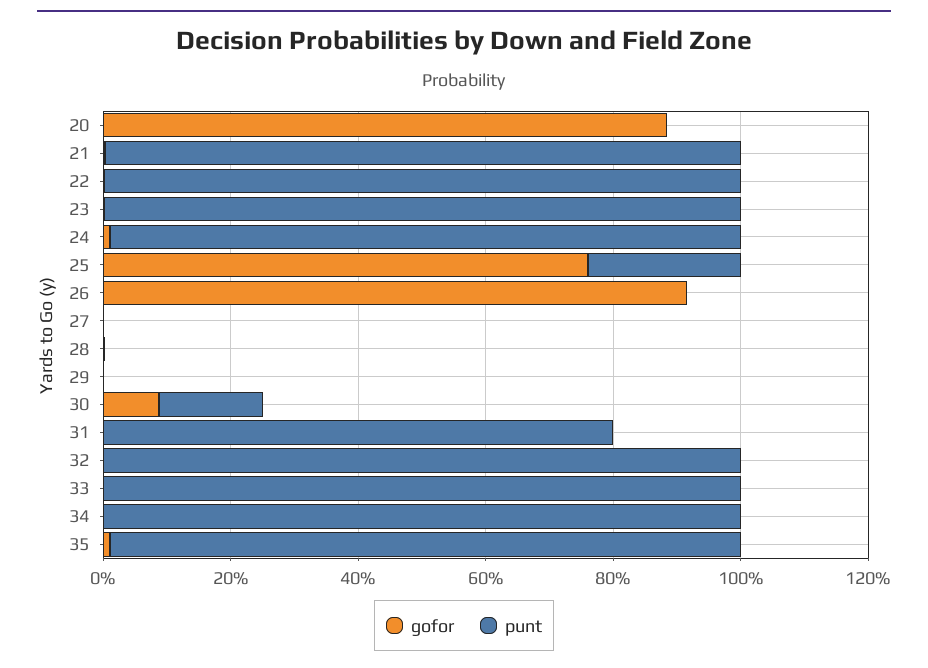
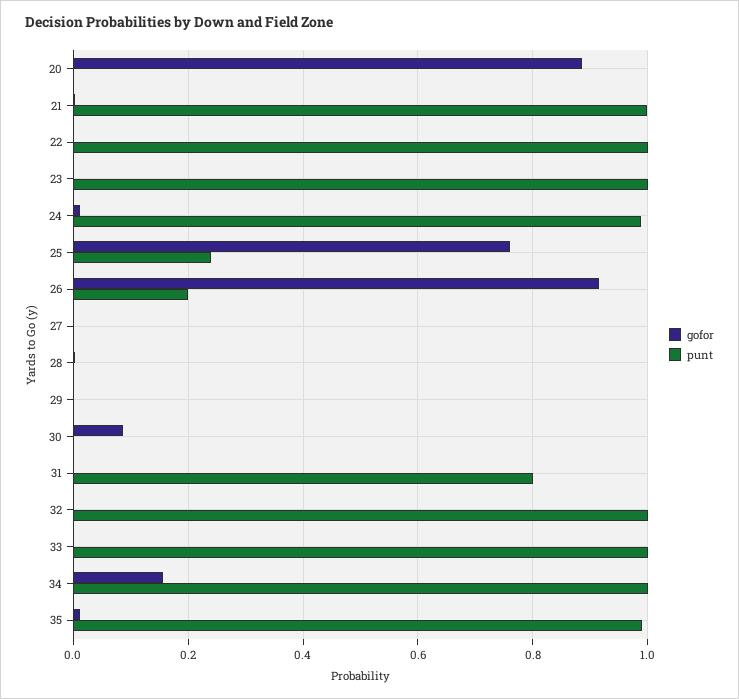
  {
    "gofor": {
      "20": 0.88,
      "21": 0,
      "22": 0,
      "23": 0,
      "24": 0.02,
      "25": 0.76,
      "26": 0.92,
      "27": 0,
      "28": 0,
      "29": 0,
      "30": 0.08,
      "31": 0,
      "32": 0,
      "33": 0,
-     "34": 0,
+     "34": 0.16,
      "35": 0.02
    },
    "punt": {
      "20": 0,
      "21": 1,
      "22": 1,
      "23": 1,
      "24": 0.98,
      "25": 0.24,
-     "26": 0,
+     "26": 0.2,
      "27": 0,
      "28": 0,
      "29": 0,
-     "30": 0.15,
+     "30": 0,
      "31": 0.8,
      "32": 1,
      "33": 1,
      "34": 1,
      "35": 1
    }
  }

